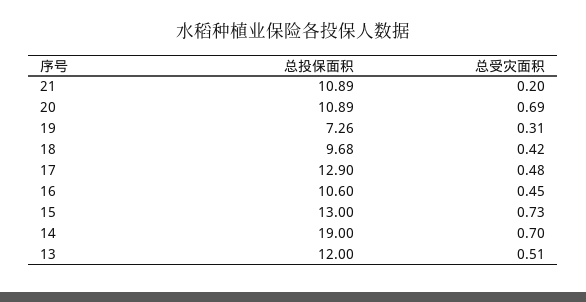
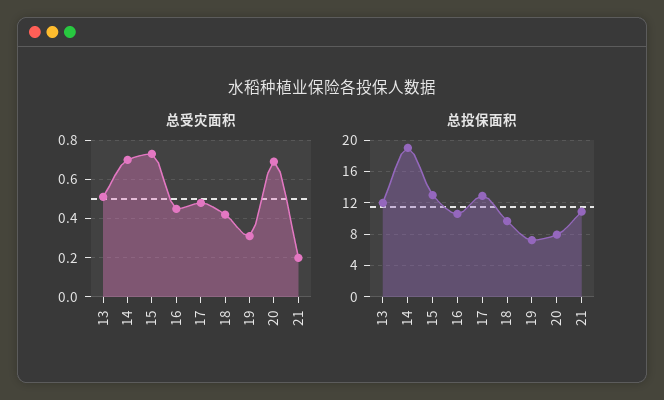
  {
    "总投保面积": {
      "21": 10.89,
-     "20": 10.89,
+     "20": 8,
      "19": 7.26,
      "18": 9.68,
      "17": 12.9,
      "16": 10.6,
      "15": 13,
      "14": 19,
      "13": 12
    },
    "总受灾面积": {
      "21": 0.2,
      "20": 0.69,
      "19": 0.31,
      "18": 0.42,
      "17": 0.48,
      "16": 0.45,
      "15": 0.73,
      "14": 0.7,
      "13": 0.51
    }
  }

